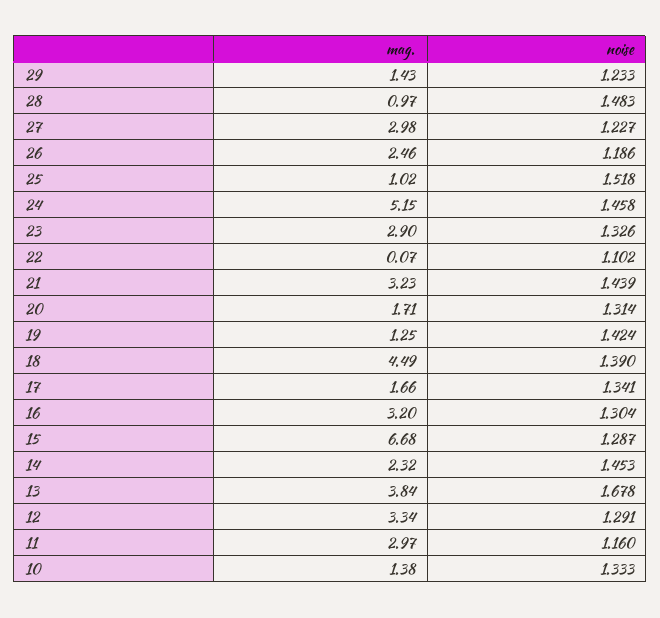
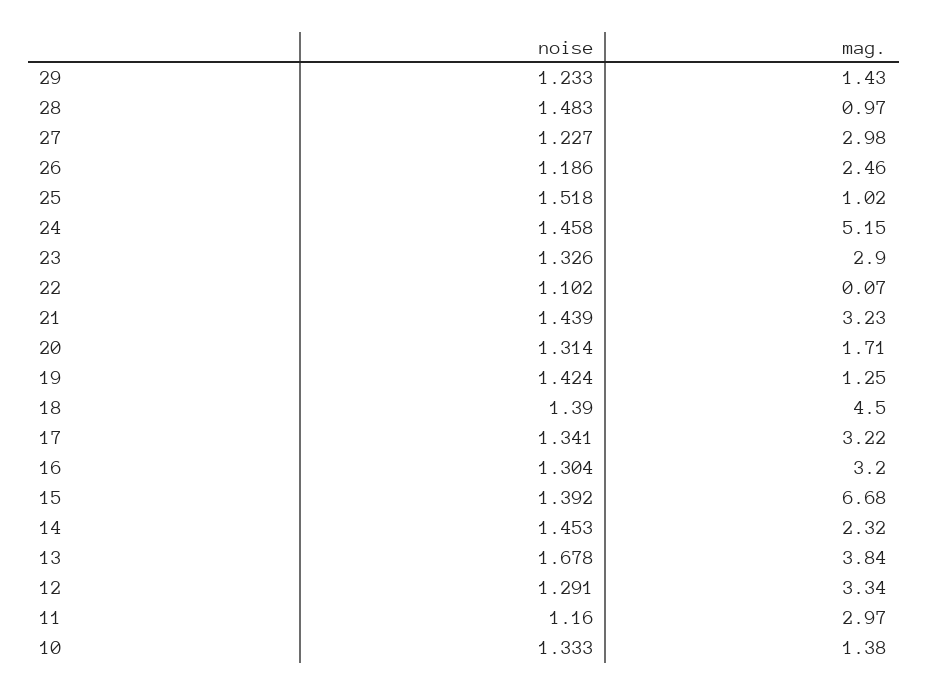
  {
    "mag.": {
      "29": 1.43,
      "28": 0.97,
      "27": 2.98,
      "26": 2.46,
      "25": 1.02,
      "24": 5.15,
      "23": 2.9,
      "22": 0.07,
      "21": 3.23,
      "20": 1.71,
      "19": 1.25,
-     "18": 4.49,
+     "18": 4.5,
-     "17": 1.66,
+     "17": 3.22,
      "16": 3.2,
      "15": 6.68,
      "14": 2.32,
      "13": 3.84,
      "12": 3.34,
      "11": 2.97,
      "10": 1.38
    },
    "noise": {
      "29": 1.233,
      "28": 1.483,
      "27": 1.227,
      "26": 1.186,
      "25": 1.518,
      "24": 1.458,
      "23": 1.326,
      "22": 1.102,
      "21": 1.439,
      "20": 1.314,
      "19": 1.424,
      "18": 1.39,
      "17": 1.341,
      "16": 1.304,
-     "15": 1.287,
+     "15": 1.392,
      "14": 1.453,
      "13": 1.678,
      "12": 1.291,
      "11": 1.16,
      "10": 1.333
    }
  }

